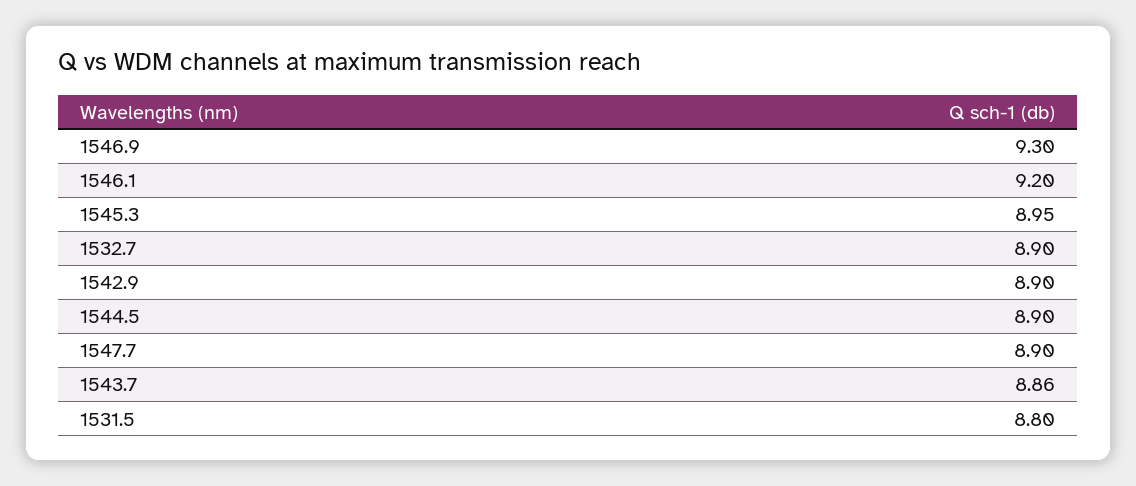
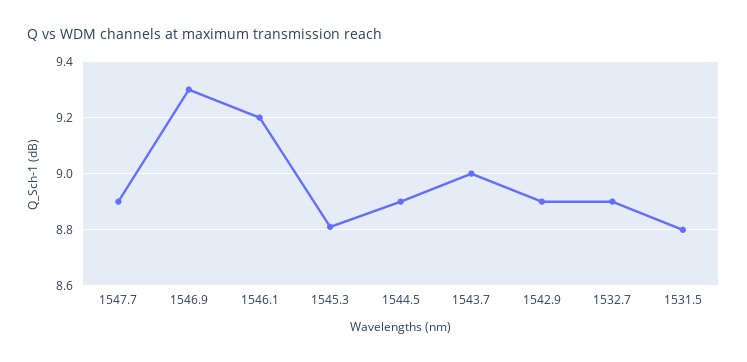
  {
    "1546.9": 9.3,
    "1546.1": 9.2,
-   "1545.3": 8.95,
+   "1545.3": 8.8,
    "1532.7": 8.9,
    "1542.9": 8.9,
    "1544.5": 8.9,
    "1547.7": 8.9,
-   "1543.7": 8.86,
+   "1543.7": 9,
    "1531.5": 8.8
  }

